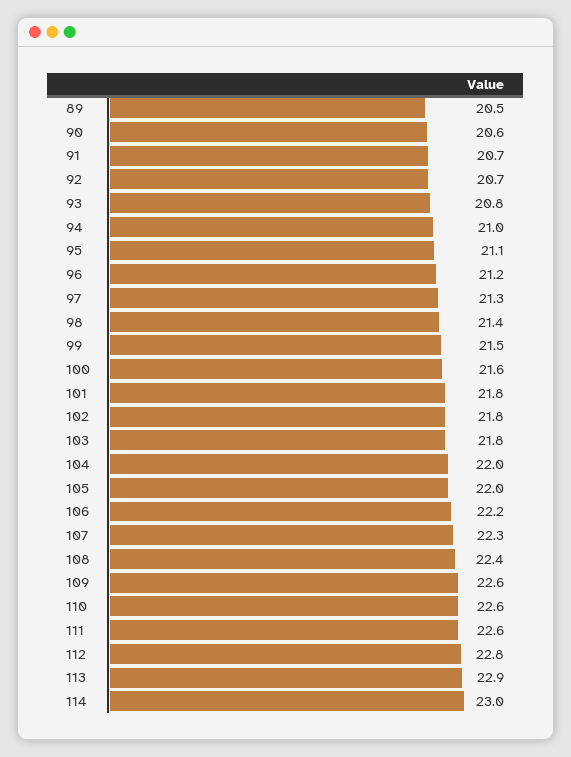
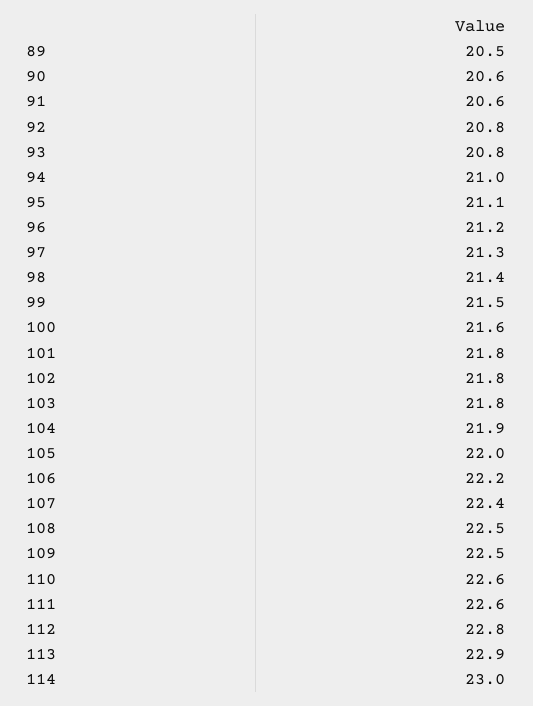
  {
    "89": 20.5,
    "90": 20.6,
-   "91": 20.7,
+   "91": 20.6,
-   "92": 20.7,
+   "92": 20.8,
    "93": 20.8,
    "94": 21,
    "95": 21.1,
    "96": 21.2,
    "97": 21.3,
    "98": 21.4,
    "99": 21.5,
    "100": 21.6,
    "101": 21.8,
    "102": 21.8,
    "103": 21.8,
-   "104": 22,
+   "104": 21.9,
    "105": 22,
    "106": 22.2,
-   "107": 22.3,
+   "107": 22.4,
-   "108": 22.4,
+   "108": 22.5,
-   "109": 22.6,
+   "109": 22.5,
    "110": 22.6,
    "111": 22.6,
    "112": 22.8,
    "113": 22.9,
    "114": 23
  }

